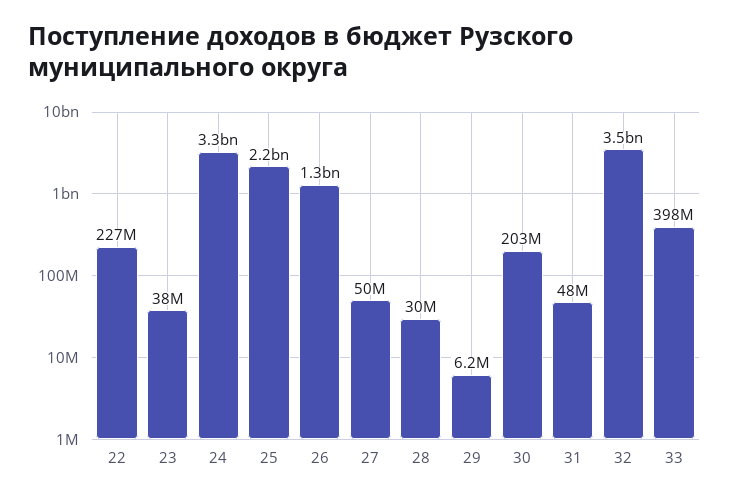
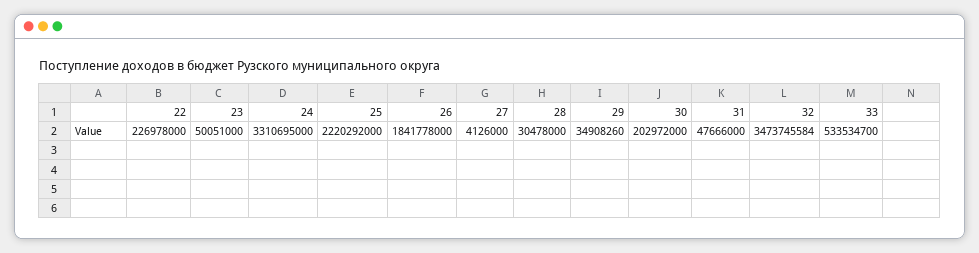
  {
    "22": 226978000,
-   "23": 38000000,
+   "23": 50051000,
    "24": 3310695000,
    "25": 2220292000,
-   "26": 1300000000,
+   "26": 1841778000,
-   "27": 50000000,
+   "27": 4126000,
    "28": 30478000,
-   "29": 6200000,
+   "29": 34908260,
    "30": 202972000,
    "31": 47666000,
    "32": 3473745584,
-   "33": 398000000
+   "33": 533534700
  }

